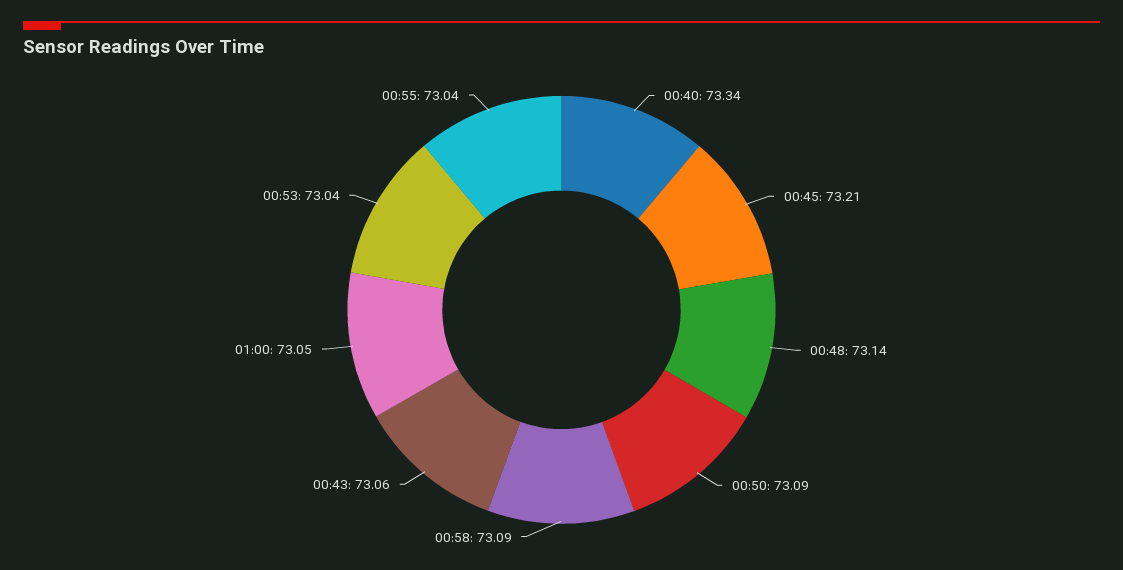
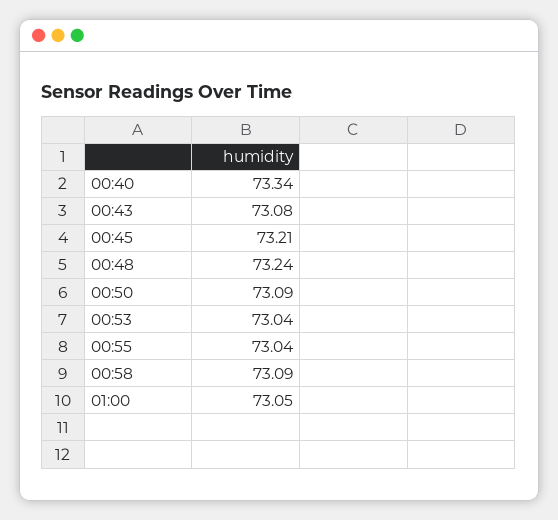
  {
    "00:40": 73.34,
    "00:45": 73.21,
-   "00:48": 73.14,
+   "00:48": 73.24,
    "00:50": 73.09,
    "00:58": 73.09,
-   "00:43": 73.06,
+   "00:43": 73.08,
    "01:00": 73.05,
    "00:53": 73.04,
    "00:55": 73.04
  }

